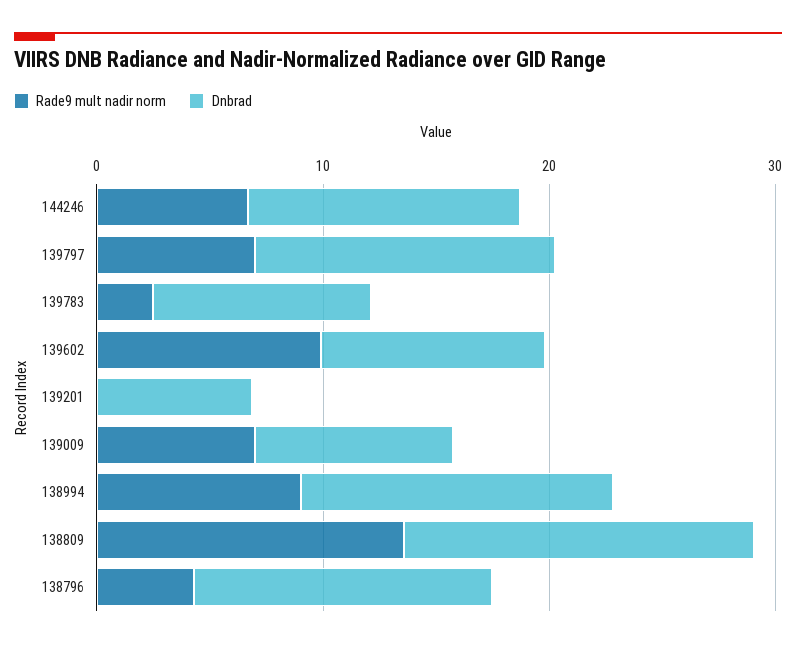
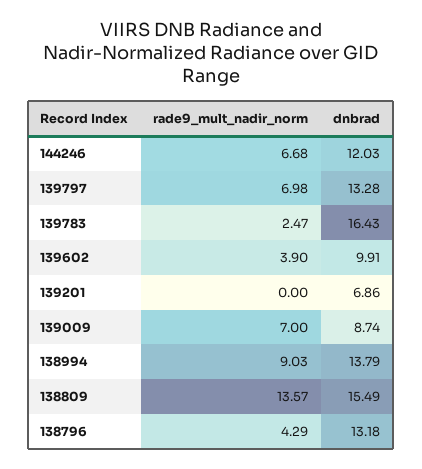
  {
    "Rade9 mult nadir norm": {
      "144246": 6.68,
      "139797": 6.98,
      "139783": 2.47,
-     "139602": 10,
+     "139602": 3.9,
      "139201": 0,
      "139009": 7,
      "138994": 9.03,
      "138809": 13.57,
      "138796": 4.29
    },
    "Dnbrad": {
      "144246": 12.03,
      "139797": 13.28,
-     "139783": 10,
+     "139783": 16.43,
      "139602": 9.91,
      "139201": 6.86,
      "139009": 8.74,
      "138994": 13.79,
      "138809": 15.49,
      "138796": 13.18
    }
  }

